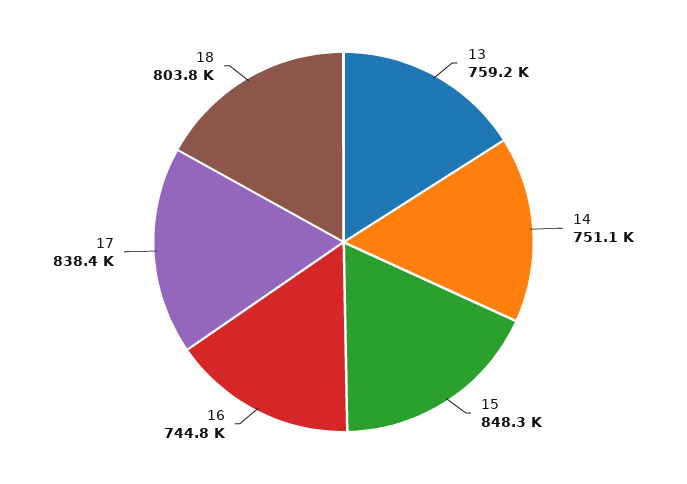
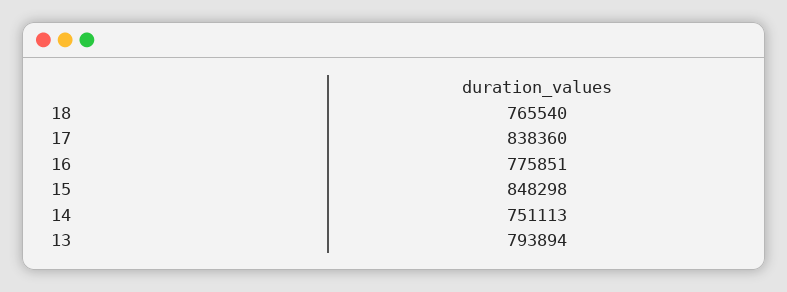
  {
-   "13": 759200,
+   "13": 793894,
    "14": 751113,
    "15": 848298,
-   "16": 744800,
+   "16": 775851,
    "17": 838360,
-   "18": 803800
+   "18": 765540
  }

